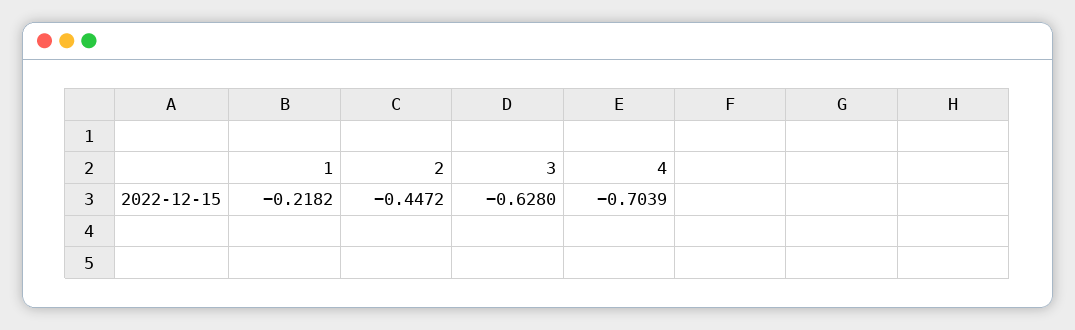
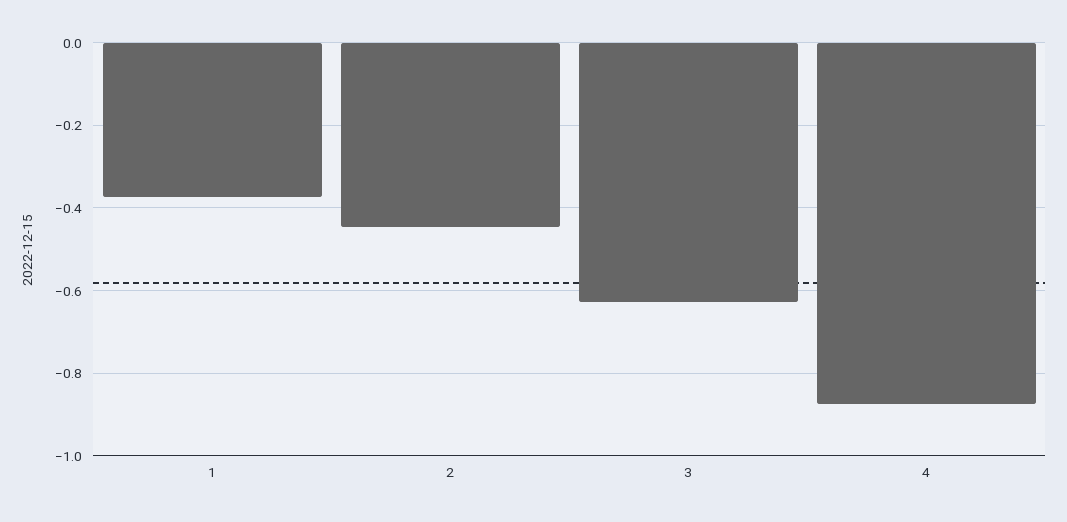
  {
-   "1": -0.2182,
+   "1": -0.38,
    "2": -0.4472,
    "3": -0.628,
-   "4": -0.7039
+   "4": -0.88
  }

